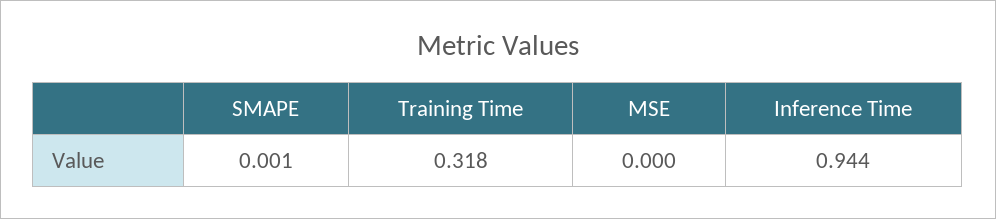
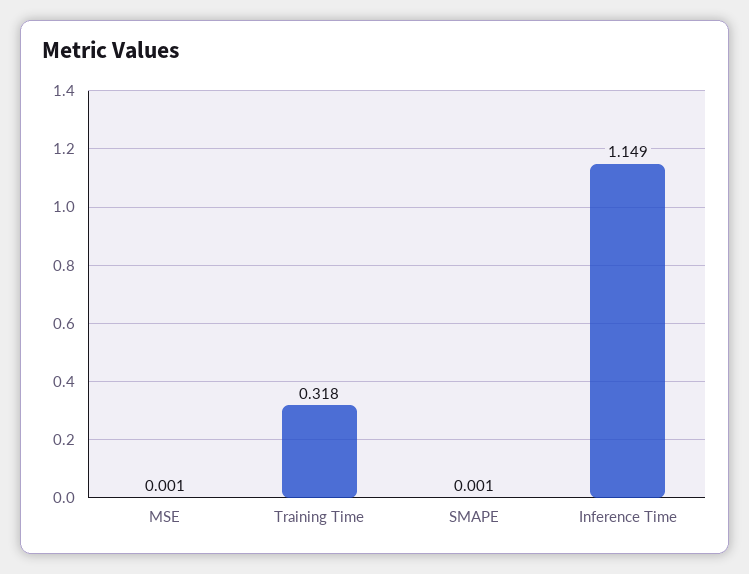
  {
    "SMAPE": 0.001,
    "Training Time": 0.318,
-   "MSE": 0,
+   "MSE": 0.001,
-   "Inference Time": 0.944
+   "Inference Time": 1.149
  }

